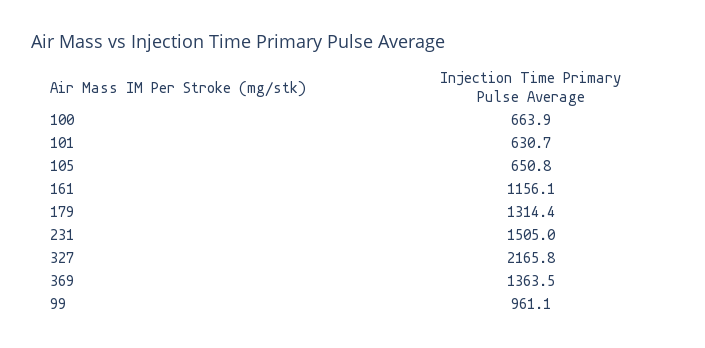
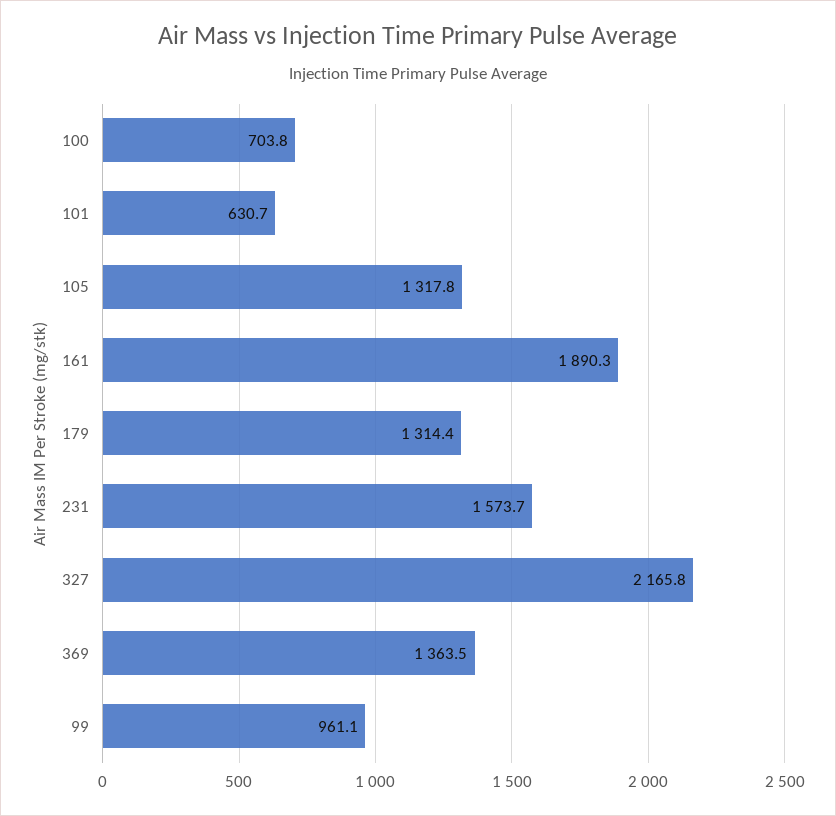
  {
-   "100": 663.9,
+   "100": 703.8,
    "101": 630.7,
-   "105": 650.8,
+   "105": 1317.8,
-   "161": 1156.1,
+   "161": 1890.3,
    "179": 1314.4,
-   "231": 1505,
+   "231": 1573.7,
    "327": 2165.8,
    "369": 1363.5,
    "99": 961.1
  }

